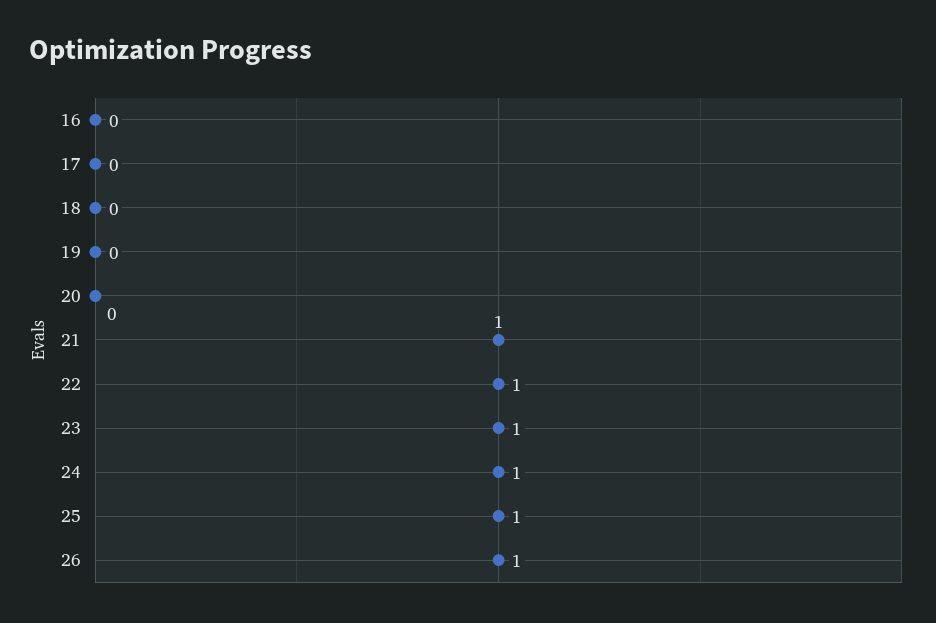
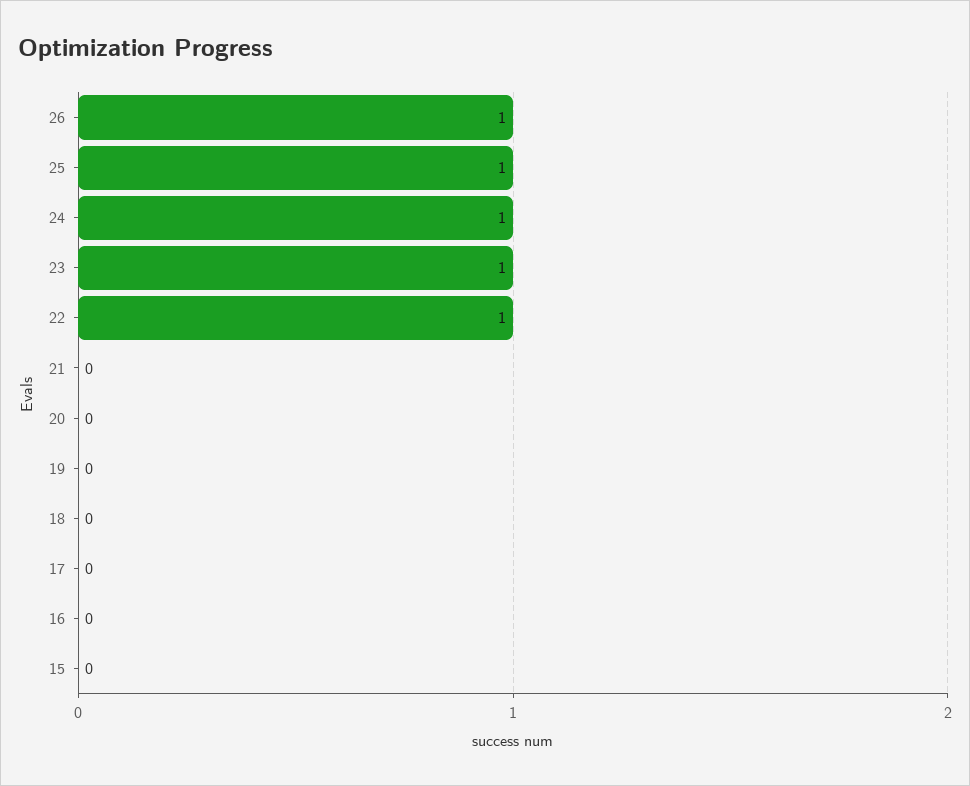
  {
    "16": 0,
    "17": 0,
    "18": 0,
    "19": 0,
    "20": 0,
-   "21": 1,
+   "21": 0,
    "22": 1,
    "23": 1,
    "24": 1,
    "25": 1,
-   "26": 1
+   "26": 1,
+   "15": 0
  }

